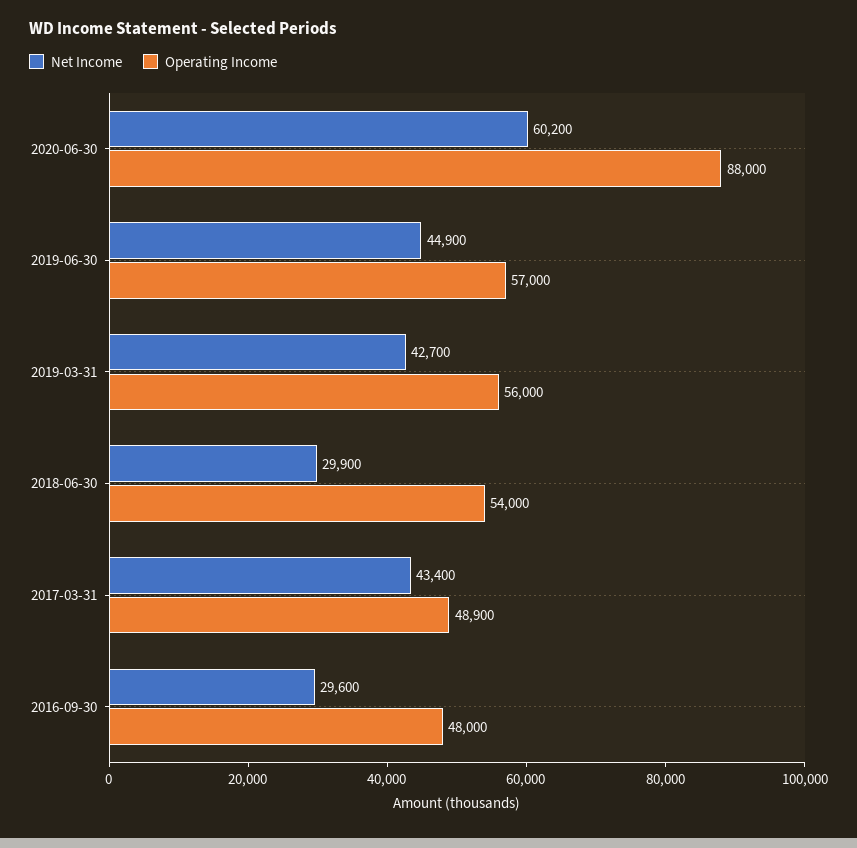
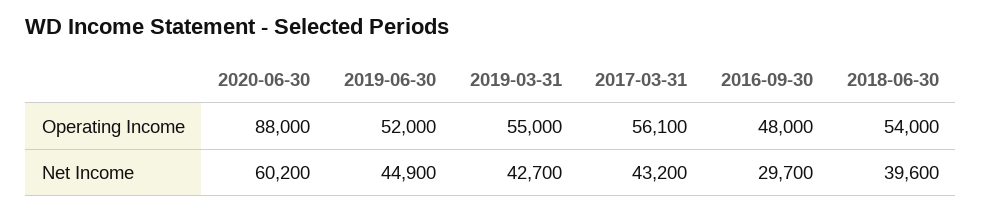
  {
    "Net Income": {
      "2020-06-30": 60200,
      "2019-06-30": 44900,
      "2019-03-31": 42700,
-     "2018-06-30": 29900,
+     "2018-06-30": 39600,
-     "2017-03-31": 43400,
+     "2017-03-31": 43200,
-     "2016-09-30": 29600
+     "2016-09-30": 29700
    },
    "Operating Income": {
      "2020-06-30": 88000,
-     "2019-06-30": 57000,
+     "2019-06-30": 52000,
-     "2019-03-31": 56000,
+     "2019-03-31": 55000,
      "2018-06-30": 54000,
-     "2017-03-31": 48900,
+     "2017-03-31": 56100,
      "2016-09-30": 48000
    }
  }

